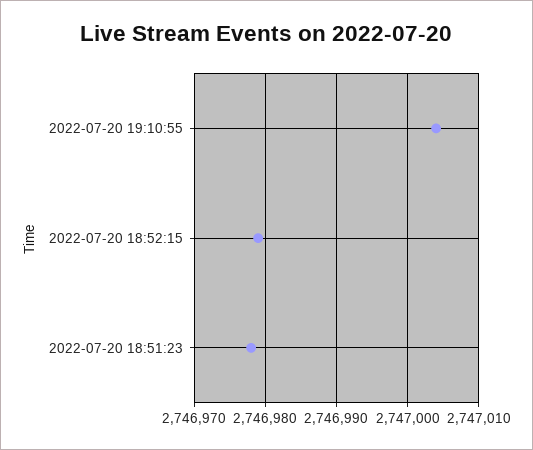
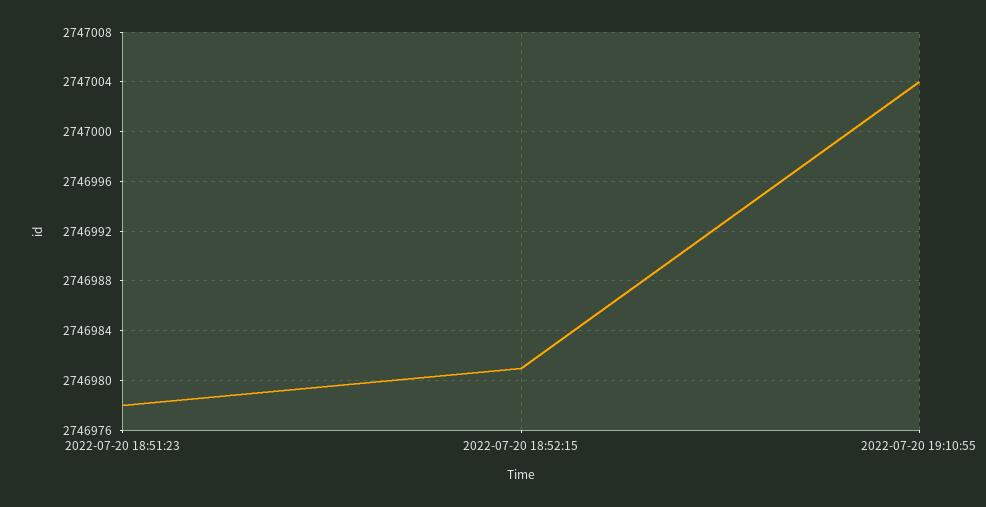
  {
    "2022-07-20 19:10:55": 2747004,
-   "2022-07-20 18:52:15": 2746979,
+   "2022-07-20 18:52:15": 2746981,
    "2022-07-20 18:51:23": 2746978
  }

